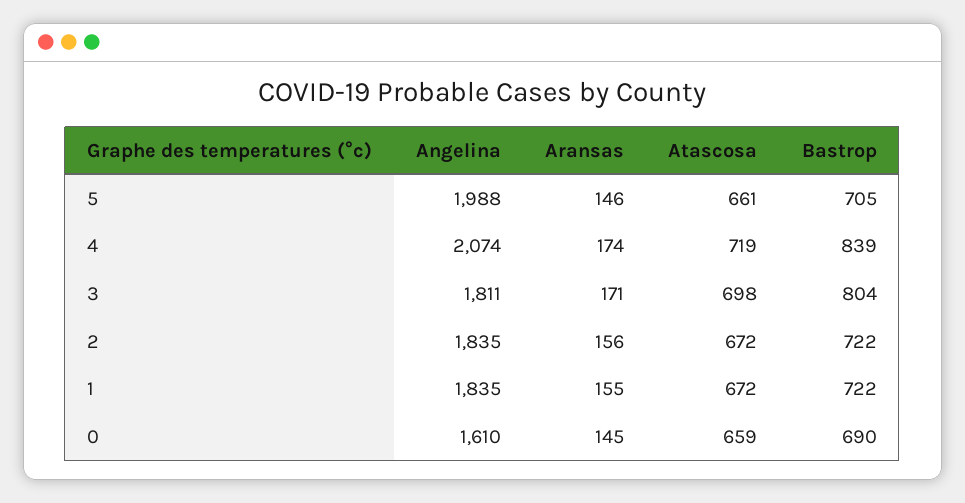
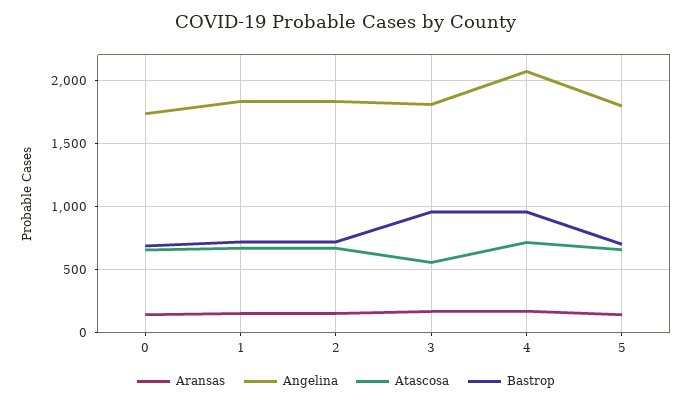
  {
    "Angelina": {
-     "5": 1988,
+     "5": 1800,
      "4": 2074,
      "3": 1811,
      "2": 1835,
      "1": 1835,
-     "0": 1610
+     "0": 1750
    },
    "Aransas": {
      "5": 146,
      "4": 174,
      "3": 171,
      "2": 156,
      "1": 155,
      "0": 145
    },
    "Atascosa": {
      "5": 661,
      "4": 719,
-     "3": 698,
+     "3": 550,
      "2": 672,
      "1": 672,
      "0": 659
    },
    "Bastrop": {
      "5": 705,
-     "4": 839,
+     "4": 950,
-     "3": 804,
+     "3": 950,
      "2": 722,
      "1": 722,
      "0": 690
    }
  }

